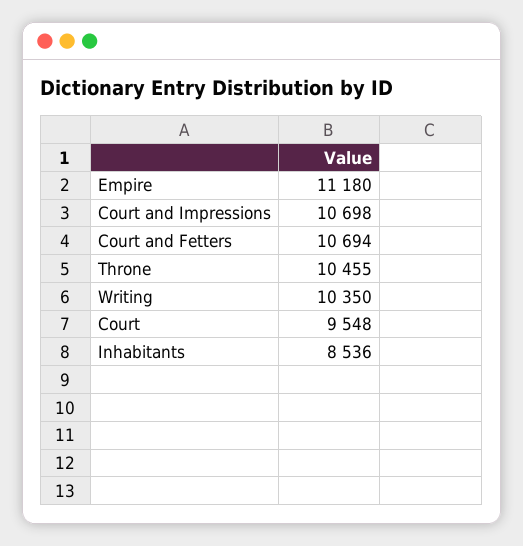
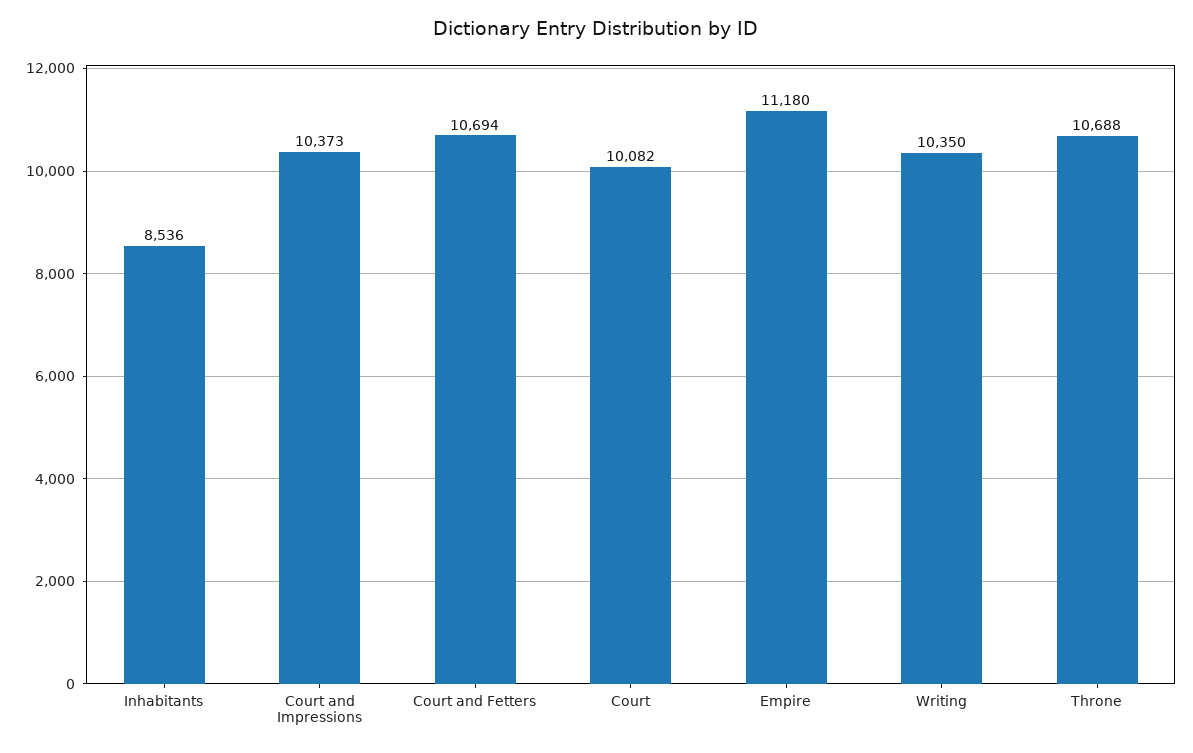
  {
    "Empire": 11180,
-   "Court and Impressions": 10698,
+   "Court and Impressions": 10373,
    "Court and Fetters": 10694,
-   "Throne": 10455,
+   "Throne": 10688,
    "Writing": 10350,
-   "Court": 9548,
+   "Court": 10082,
    "Inhabitants": 8536
  }

